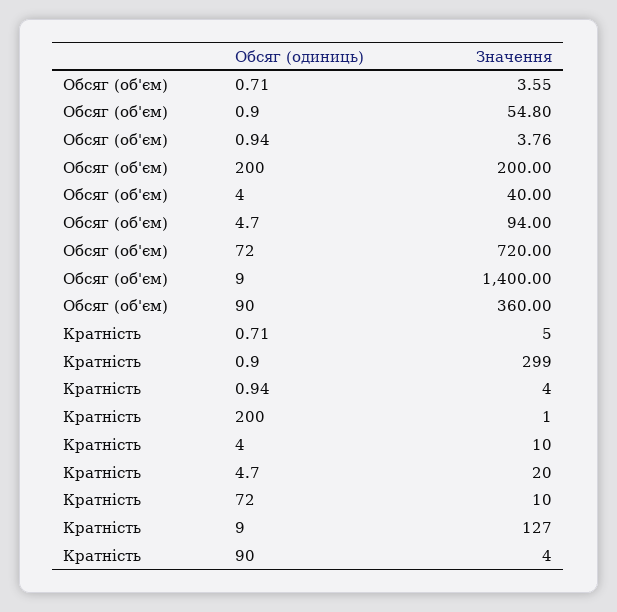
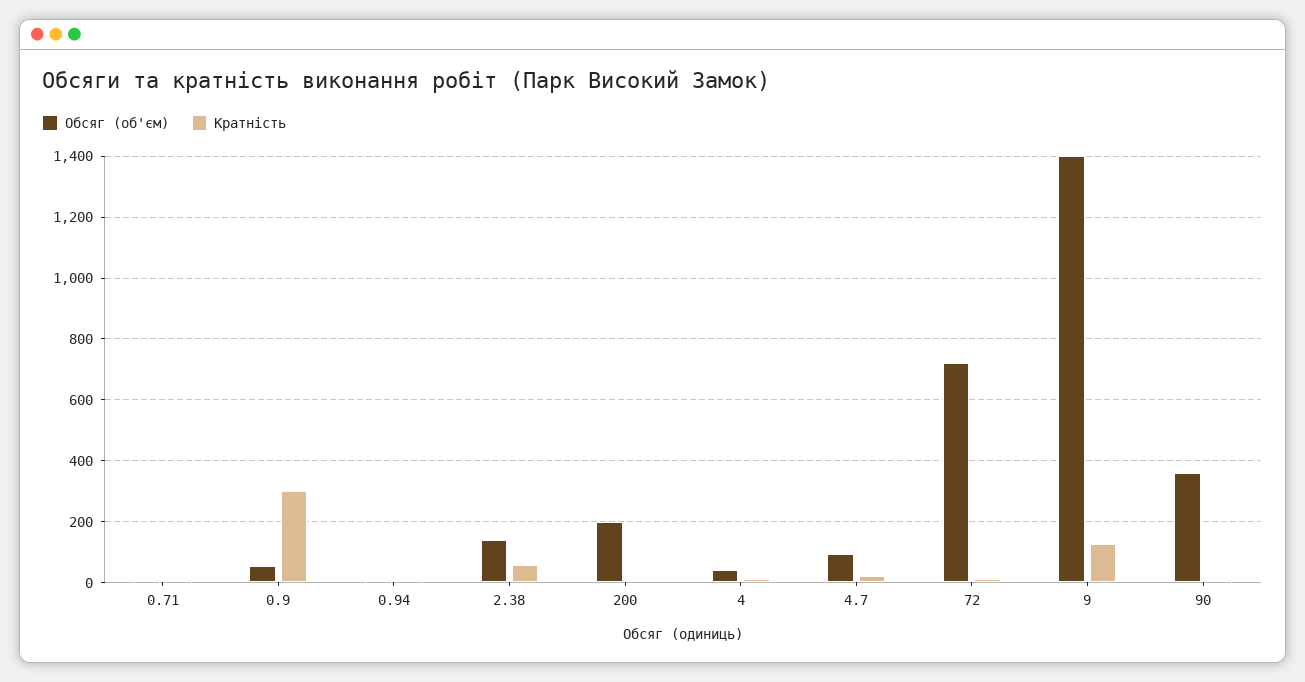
  {
    "Обсяг (об'єм)": {
      "0.71": 3.55,
      "0.9": 54.8,
      "0.94": 3.76,
      "200": 200,
      "4": 40,
      "4.7": 94,
      "72": 720,
      "9": 1400,
-     "90": 360
+     "90": 360,
+     "2.38": 140
    },
    "Кратність": {
      "0.71": 5,
      "0.9": 299,
      "0.94": 4,
      "200": 1,
      "4": 10,
      "4.7": 20,
      "72": 10,
      "9": 127,
-     "90": 4
+     "90": 4,
+     "2.38": 60
    }
  }

